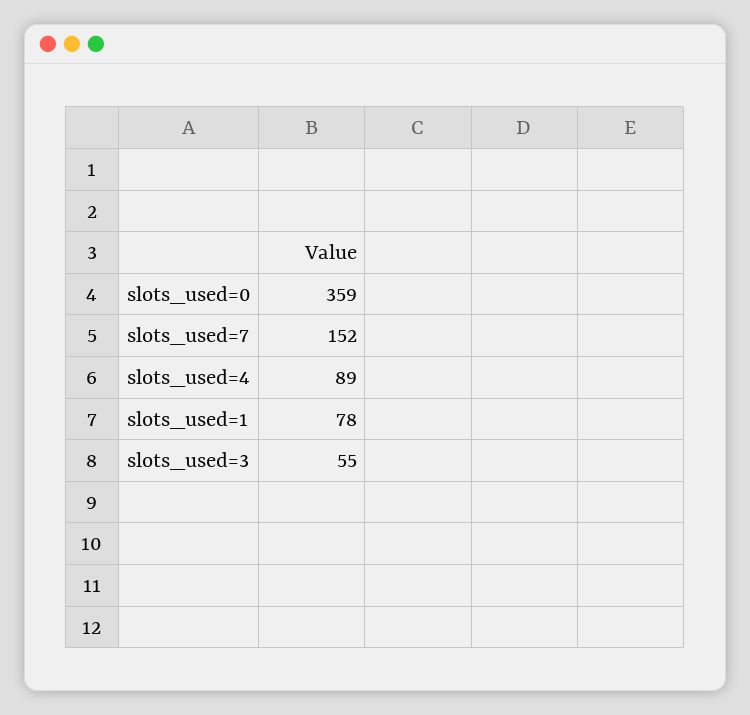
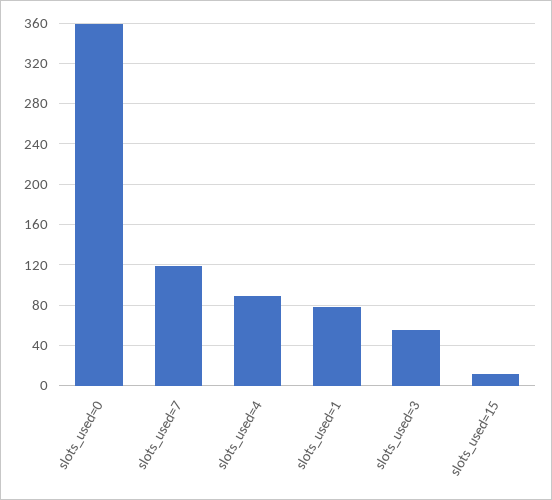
  {
    "slots_used=0": 359,
-   "slots_used=7": 152,
+   "slots_used=7": 120,
    "slots_used=4": 89,
    "slots_used=1": 78,
-   "slots_used=3": 55
+   "slots_used=3": 55,
+   "slots_used=15": 10
  }

